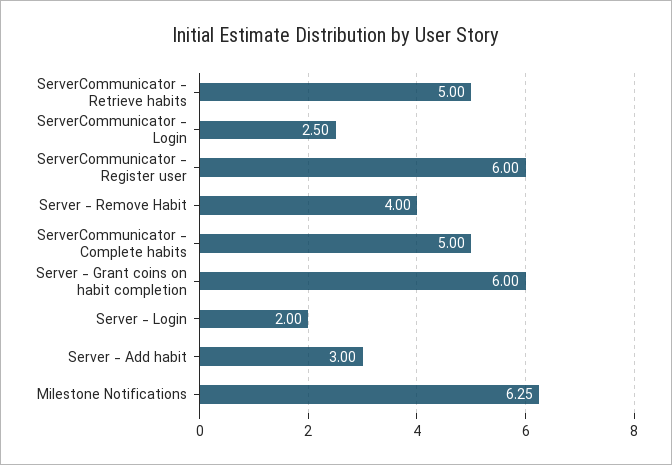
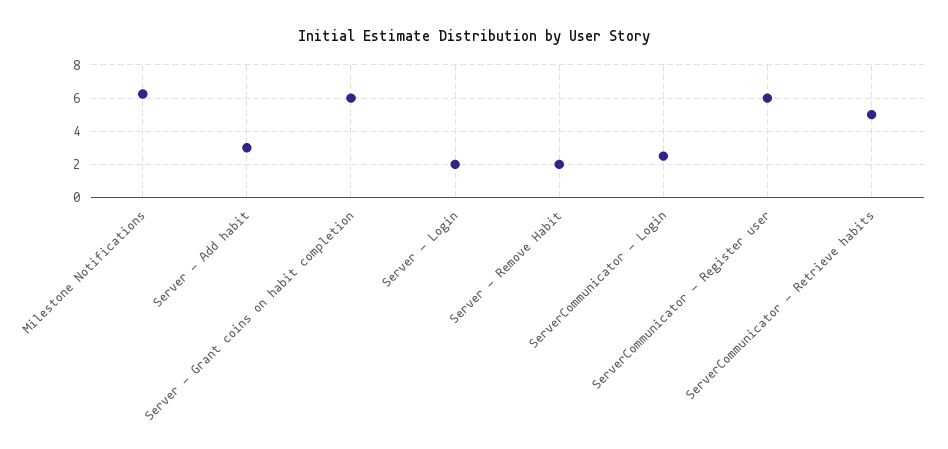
  {
    "ServerCommunicator - Retrieve habits": 5,
    "ServerCommunicator - Login": 2.5,
    "ServerCommunicator - Register user": 6,
-   "Server - Remove Habit": 4,
+   "Server - Remove Habit": 2,
-   "ServerCommunicator - Complete habits": 5,
    "Server - Grant coins on habit completion": 6,
    "Server - Login": 2,
    "Server - Add habit": 3,
    "Milestone Notifications": 6.25
  }

